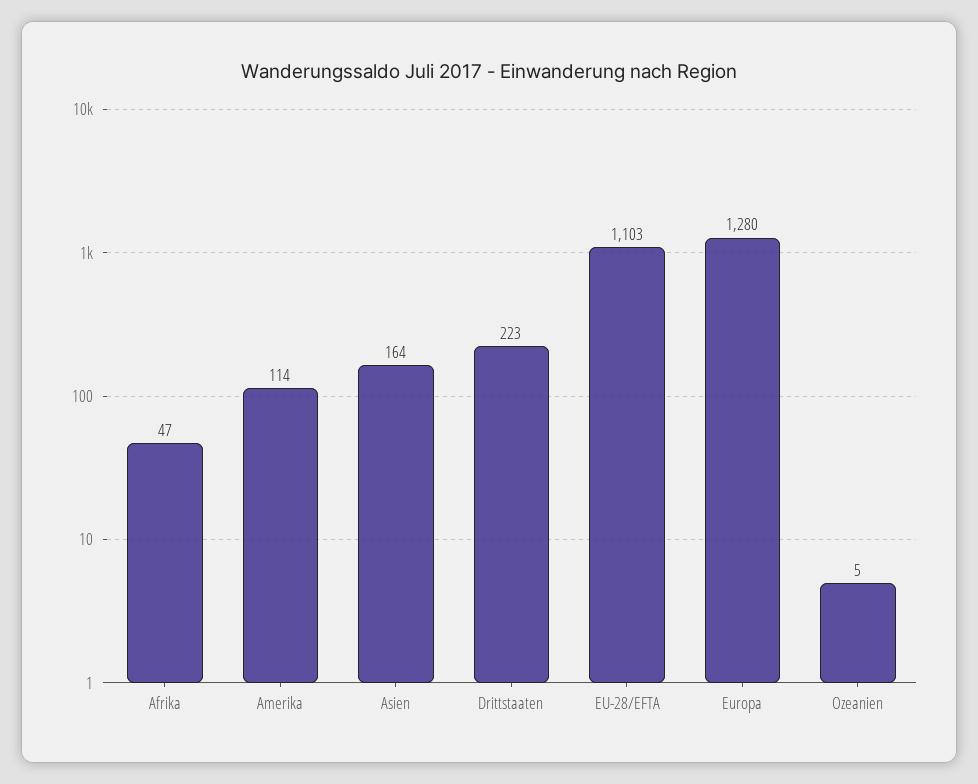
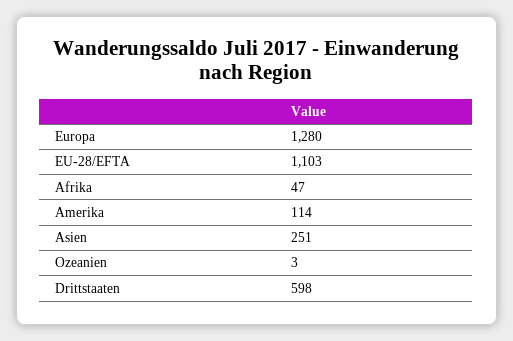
  {
    "Afrika": 47,
    "Amerika": 114,
-   "Asien": 164,
+   "Asien": 251,
-   "Drittstaaten": 223,
+   "Drittstaaten": 598,
    "EU-28/EFTA": 1103,
    "Europa": 1280,
-   "Ozeanien": 5
+   "Ozeanien": 3
  }

